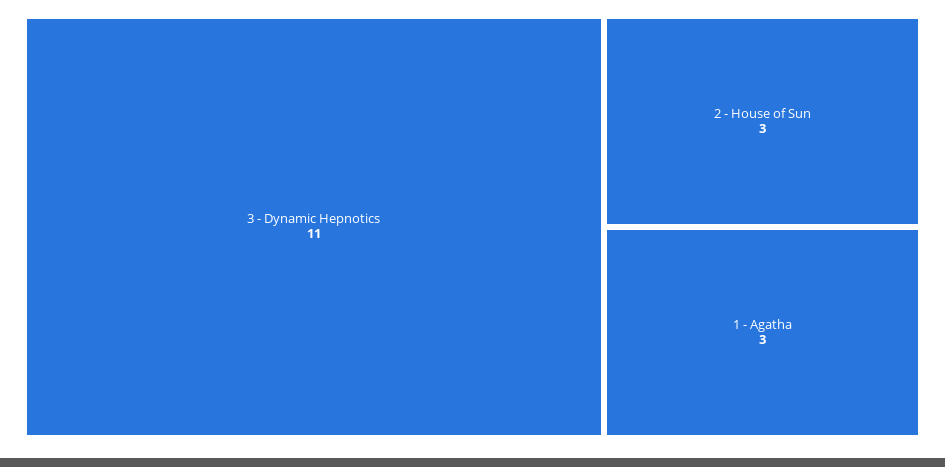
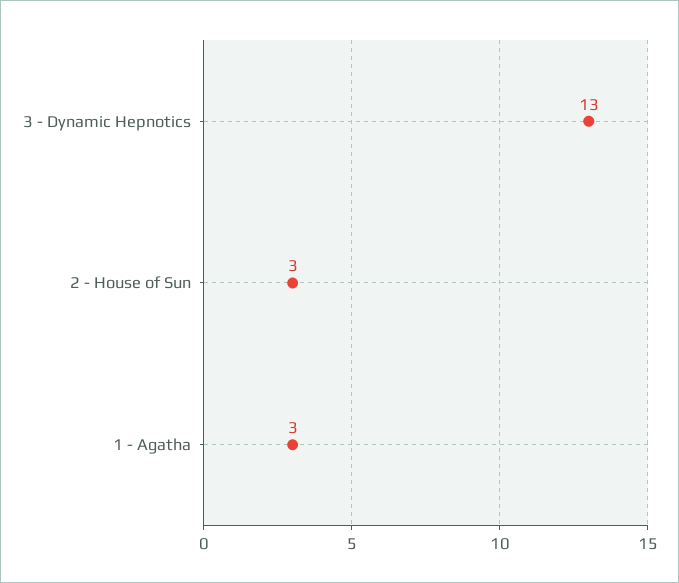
  {
-   "3 - Dynamic Hepnotics": 11,
+   "3 - Dynamic Hepnotics": 13,
    "2 - House of Sun": 3,
    "1 - Agatha": 3
  }

